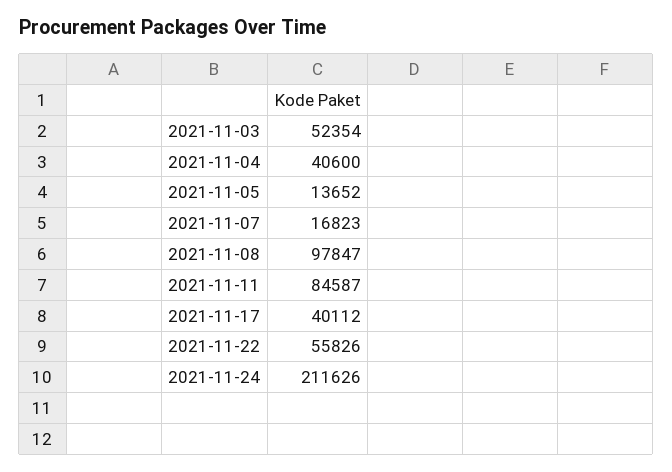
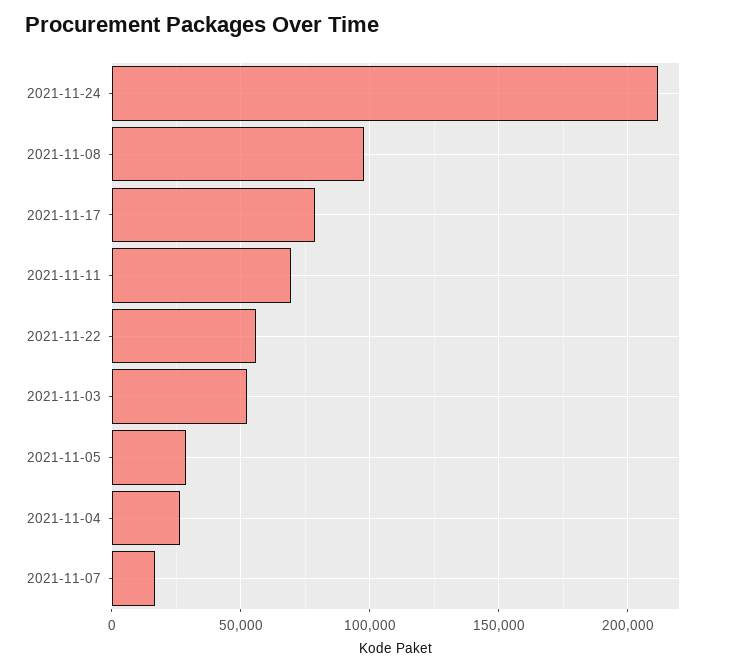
  {
    "2021-11-03": 52354,
-   "2021-11-04": 40600,
+   "2021-11-04": 25000,
-   "2021-11-05": 13652,
+   "2021-11-05": 30000,
    "2021-11-07": 16823,
    "2021-11-08": 97847,
-   "2021-11-11": 84587,
+   "2021-11-11": 70000,
-   "2021-11-17": 40112,
+   "2021-11-17": 80000,
    "2021-11-22": 55826,
    "2021-11-24": 211626
  }

